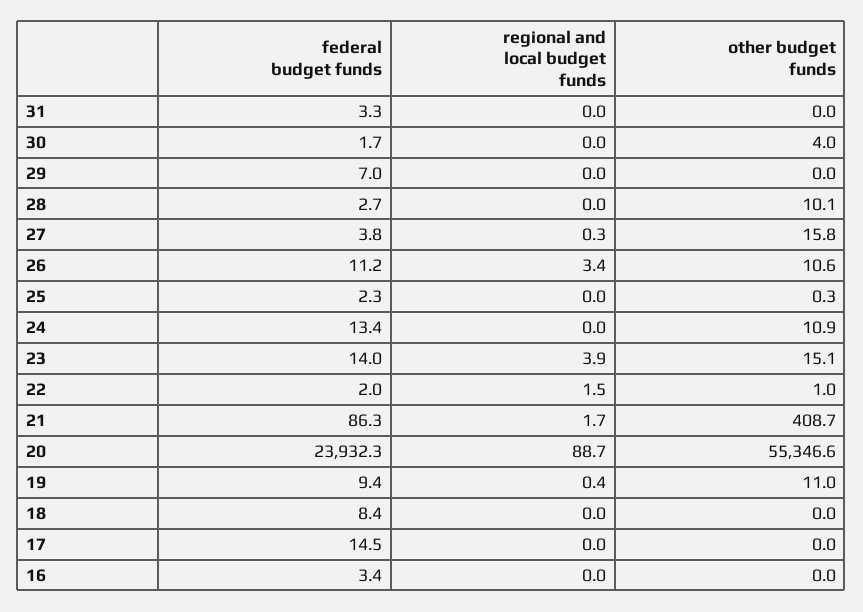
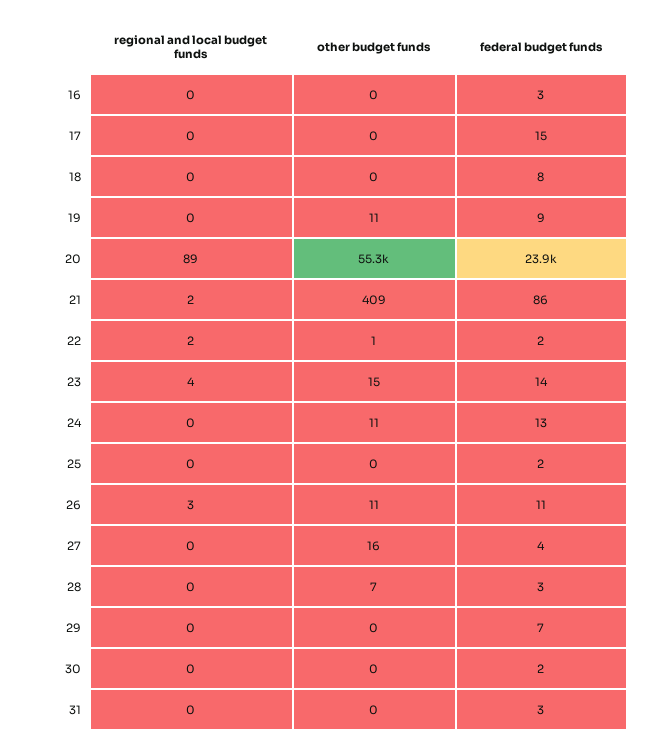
  {
    "federal budget funds": {
      "31": 3.3,
      "30": 1.7,
      "29": 7,
      "28": 2.7,
      "27": 3.8,
      "26": 11.2,
      "25": 2.3,
      "24": 13.4,
      "23": 14,
      "22": 2,
      "21": 86.3,
      "20": 23932.3,
      "19": 9.4,
      "18": 8.4,
      "17": 14.5,
      "16": 3.4
    },
    "regional and local budget funds": {
      "31": 0,
      "30": 0,
      "29": 0,
      "28": 0,
      "27": 0.3,
      "26": 3.4,
      "25": 0,
      "24": 0,
      "23": 3.9,
      "22": 1.5,
      "21": 1.7,
      "20": 88.7,
      "19": 0.4,
      "18": 0,
      "17": 0,
      "16": 0
    },
    "other budget funds": {
      "31": 0,
-     "30": 4,
+     "30": 0,
      "29": 0,
-     "28": 10.1,
+     "28": 7,
      "27": 15.8,
      "26": 10.6,
      "25": 0.3,
      "24": 10.9,
      "23": 15.1,
      "22": 1,
      "21": 408.7,
      "20": 55346.6,
      "19": 11,
      "18": 0,
      "17": 0,
      "16": 0
    }
  }

